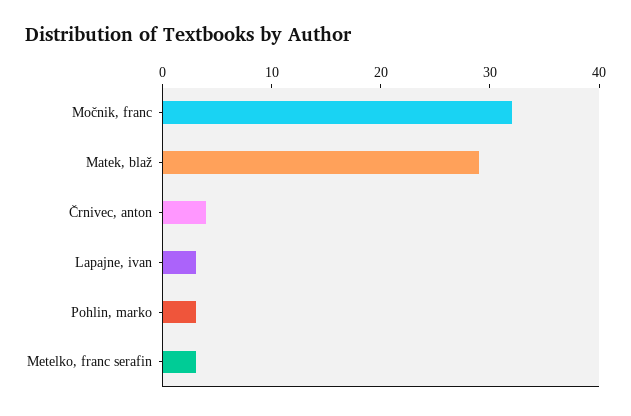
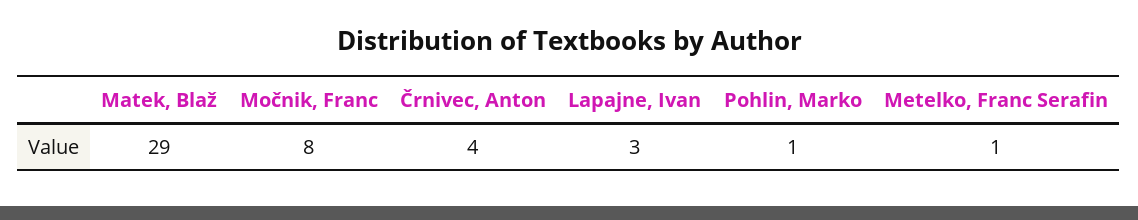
  {
-   "Močnik, franc": 32,
+   "Močnik, franc": 8,
    "Matek, blaž": 29,
    "Črnivec, anton": 4,
    "Lapajne, ivan": 3,
-   "Pohlin, marko": 3,
+   "Pohlin, marko": 1,
-   "Metelko, franc serafin": 3
+   "Metelko, franc serafin": 1
  }

